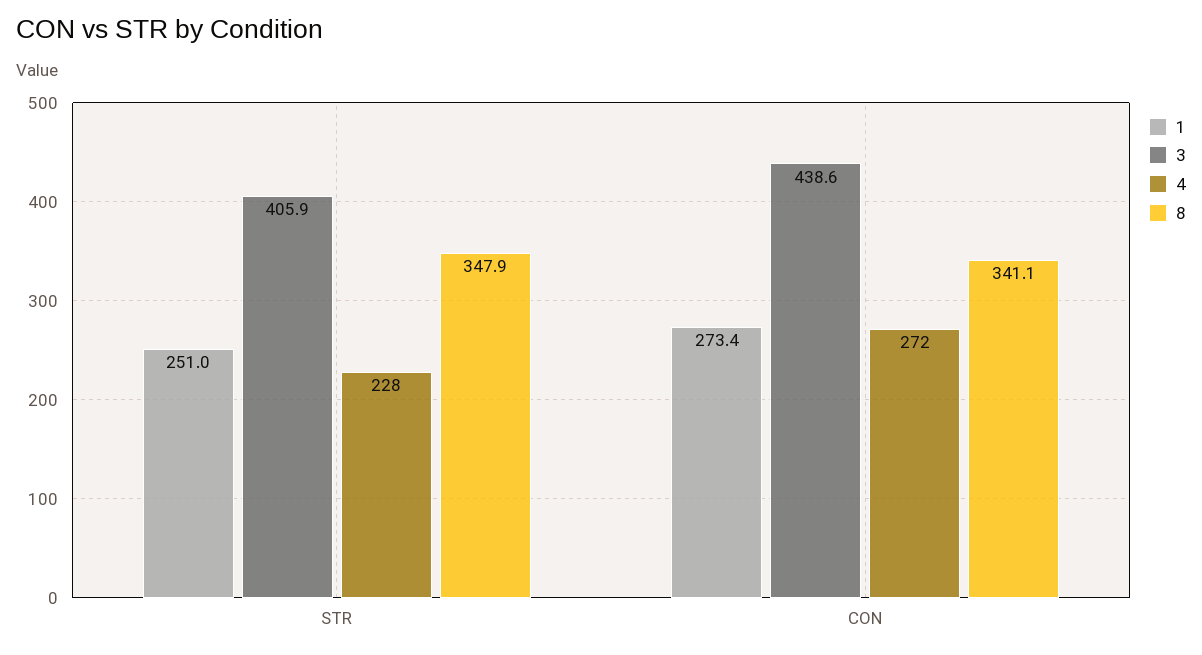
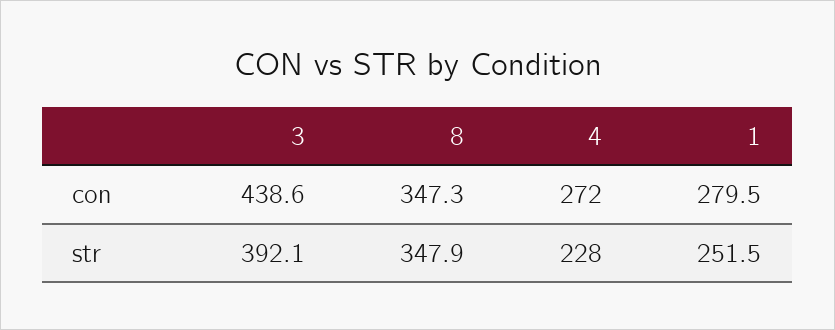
  {
    "1": {
-     "STR": 251,
+     "STR": 251.5,
-     "CON": 273.4
+     "CON": 279.5
    },
    "3": {
-     "STR": 405.9,
+     "STR": 392.1,
      "CON": 438.6
    },
    "4": {
      "STR": 228,
      "CON": 272
    },
    "8": {
      "STR": 347.9,
-     "CON": 341.1
+     "CON": 347.3
    }
  }

